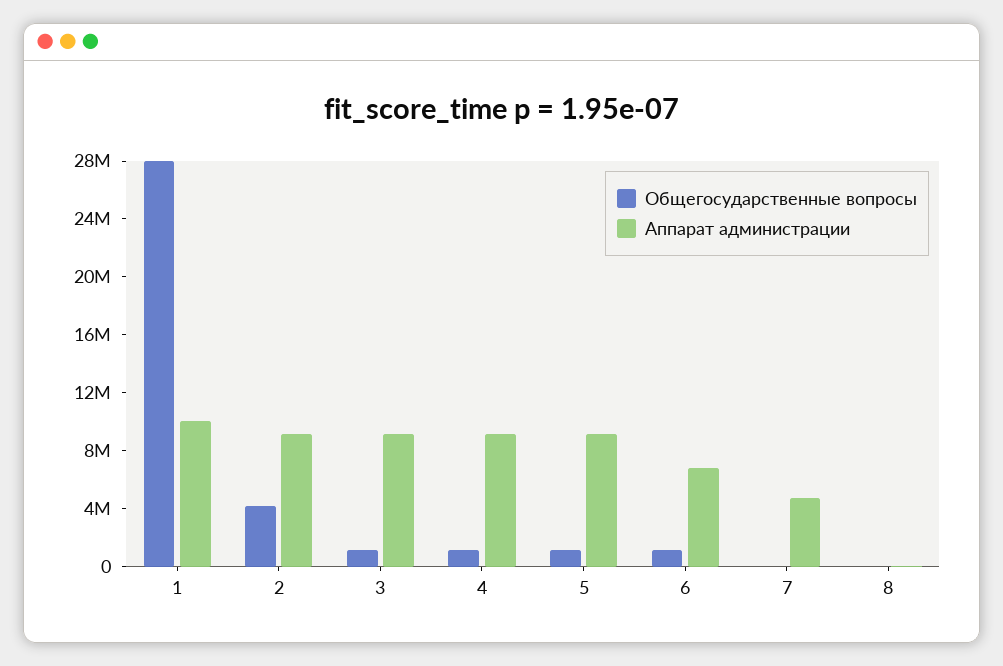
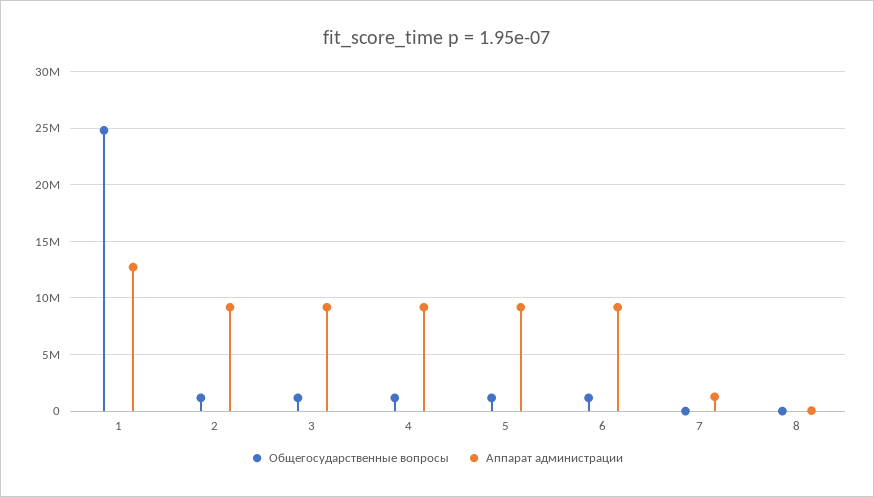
  {
    "Общегосударственные вопросы": {
-     "1": 28000000,
+     "1": 25000000,
-     "2": 4000000,
+     "2": 1000000,
      "3": 1000000,
      "4": 1000000,
      "5": 1000000,
      "6": 1000000,
      "7": 0,
      "8": 0
    },
    "Аппарат администрации": {
-     "1": 10000000,
+     "1": 13000000,
      "2": 9000000,
      "3": 9000000,
      "4": 9000000,
      "5": 9000000,
-     "6": 7000000,
+     "6": 9000000,
-     "7": 5000000,
+     "7": 1000000,
      "8": 0
    }
  }

